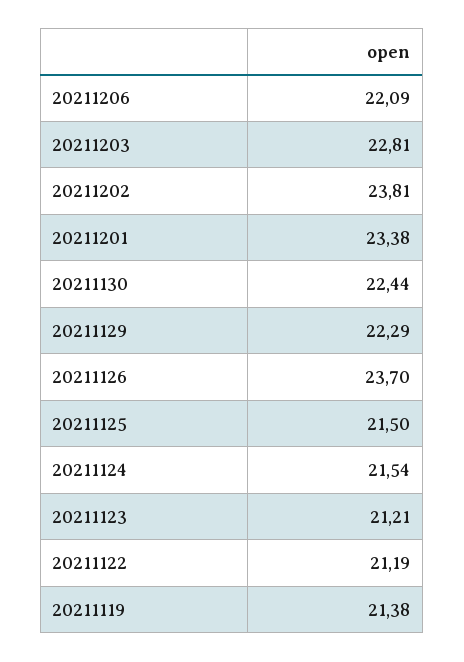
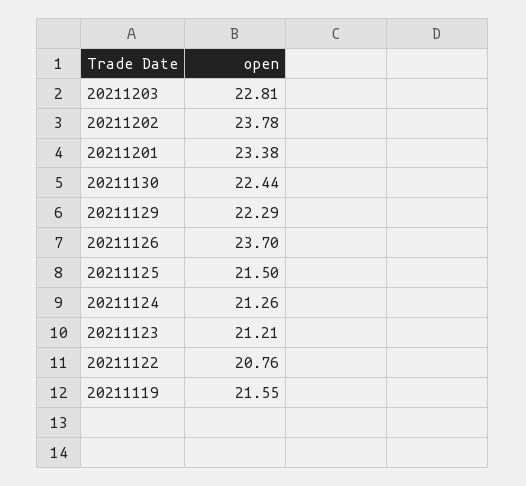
  {
-   "20211206": 22.09,
    "20211203": 22.81,
-   "20211202": 23.81,
+   "20211202": 23.78,
    "20211201": 23.38,
    "20211130": 22.44,
    "20211129": 22.29,
    "20211126": 23.7,
    "20211125": 21.5,
-   "20211124": 21.54,
+   "20211124": 21.26,
    "20211123": 21.21,
-   "20211122": 21.19,
+   "20211122": 20.76,
-   "20211119": 21.38
+   "20211119": 21.55
  }

